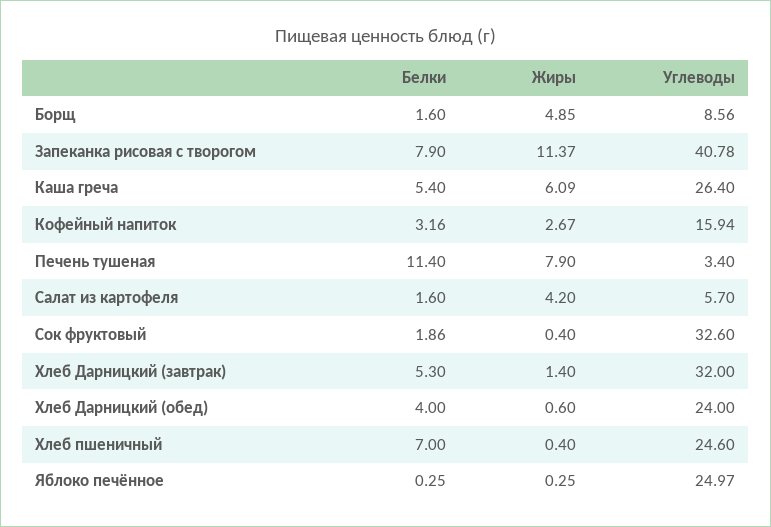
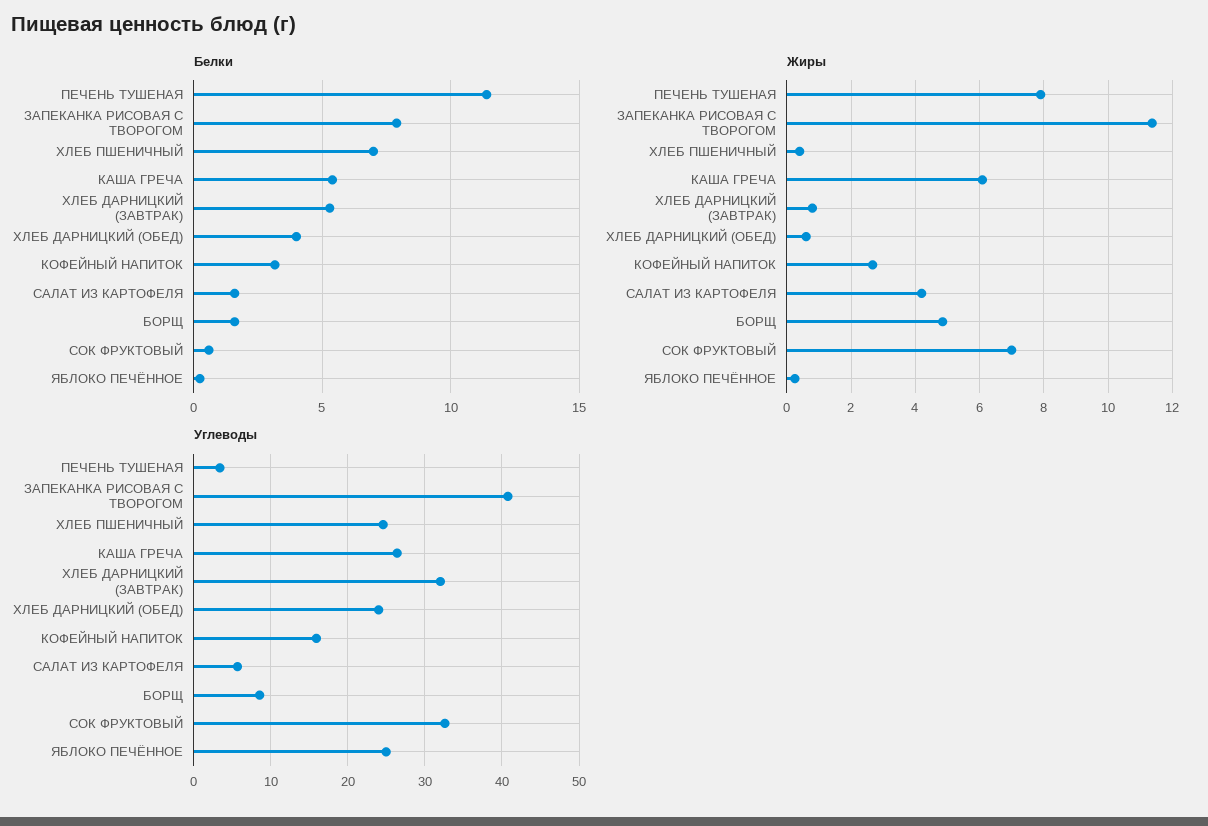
  {
    "Белки": {
      "Борщ": 1.6,
      "Запеканка рисовая с творогом": 7.9,
      "Каша греча": 5.4,
      "Кофейный напиток": 3.16,
      "Печень тушеная": 11.4,
      "Салат из картофеля": 1.6,
-     "Сок фруктовый": 1.86,
+     "Сок фруктовый": 0.5,
      "Хлеб Дарницкий (завтрак)": 5.3,
      "Хлеб Дарницкий (обед)": 4,
      "Хлеб пшеничный": 7,
      "Яблоко печённое": 0.25
    },
    "Жиры": {
      "Борщ": 4.85,
      "Запеканка рисовая с творогом": 11.37,
      "Каша греча": 6.09,
      "Кофейный напиток": 2.67,
      "Печень тушеная": 7.9,
      "Салат из картофеля": 4.2,
-     "Сок фруктовый": 0.4,
+     "Сок фруктовый": 7,
-     "Хлеб Дарницкий (завтрак)": 1.4,
+     "Хлеб Дарницкий (завтрак)": 0.8,
      "Хлеб Дарницкий (обед)": 0.6,
      "Хлеб пшеничный": 0.4,
      "Яблоко печённое": 0.25
    },
    "Углеводы": {
      "Борщ": 8.56,
      "Запеканка рисовая с творогом": 40.78,
      "Каша греча": 26.4,
      "Кофейный напиток": 15.94,
      "Печень тушеная": 3.4,
      "Салат из картофеля": 5.7,
      "Сок фруктовый": 32.6,
      "Хлеб Дарницкий (завтрак)": 32,
      "Хлеб Дарницкий (обед)": 24,
      "Хлеб пшеничный": 24.6,
      "Яблоко печённое": 24.97
    }
  }

